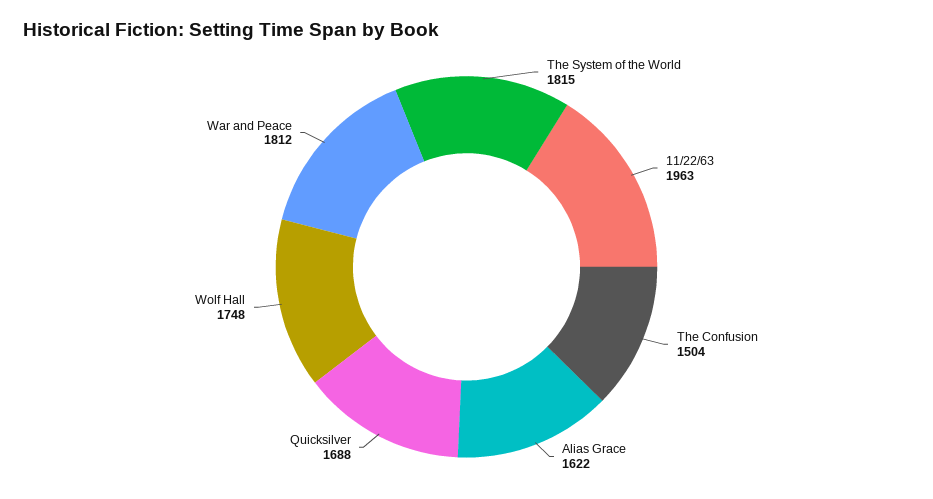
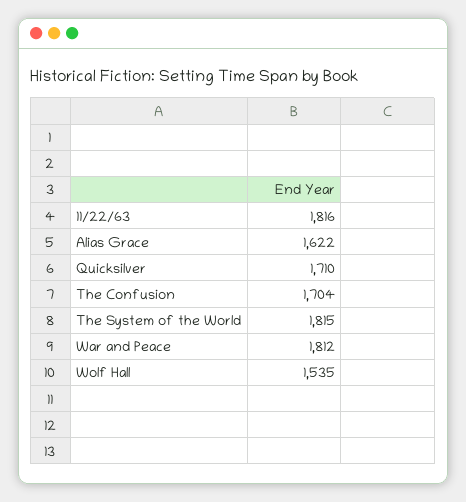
  {
    "The System of the World": 1815,
-   "11/22/63": 1963,
+   "11/22/63": 1816,
-   "The Confusion": 1504,
+   "The Confusion": 1704,
    "Alias Grace": 1622,
-   "Quicksilver": 1688,
+   "Quicksilver": 1710,
-   "Wolf Hall": 1748,
+   "Wolf Hall": 1535,
    "War and Peace": 1812
  }

